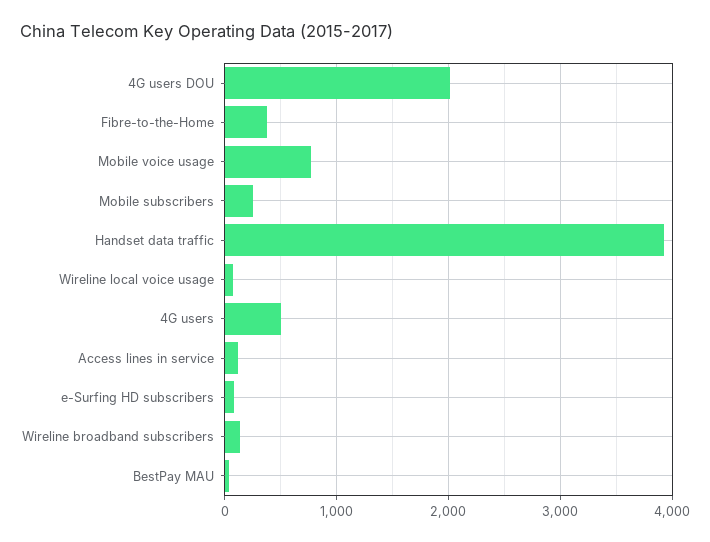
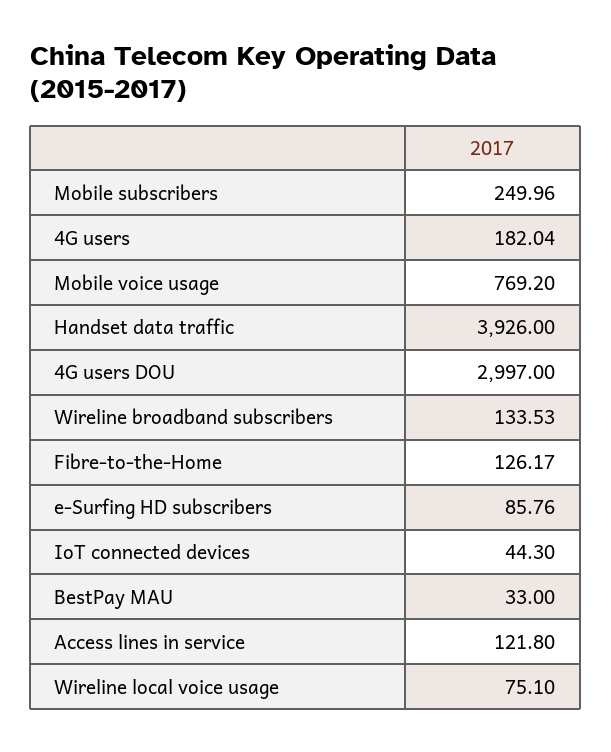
  {
-   "4G users DOU": 2000,
+   "4G users DOU": 2997,
-   "Fibre-to-the-Home": 400,
+   "Fibre-to-the-Home": 126.17,
    "Mobile voice usage": 769.2,
    "Mobile subscribers": 249.96,
    "Handset data traffic": 3926,
    "Wireline local voice usage": 75.1,
-   "4G users": 500,
+   "4G users": 182.04,
    "Access lines in service": 121.8,
    "e-Surfing HD subscribers": 85.76,
    "Wireline broadband subscribers": 133.53,
-   "BestPay MAU": 33
+   "BestPay MAU": 33,
+   "IoT connected devices": 44.3
  }

